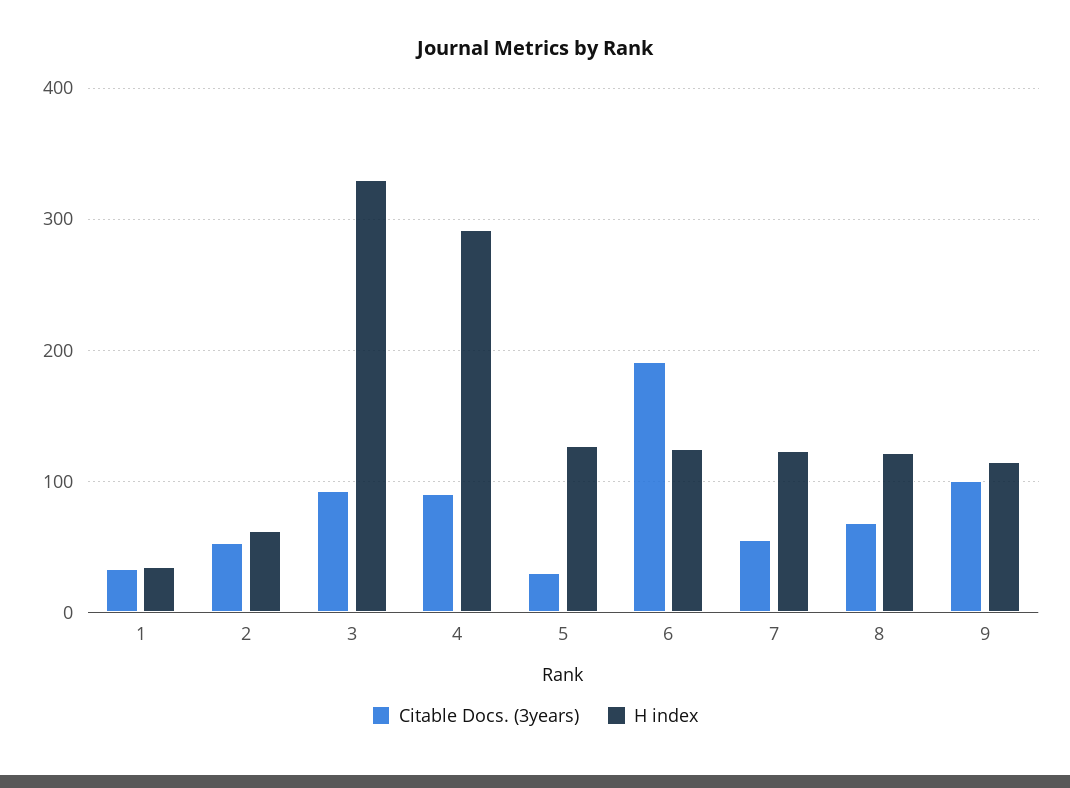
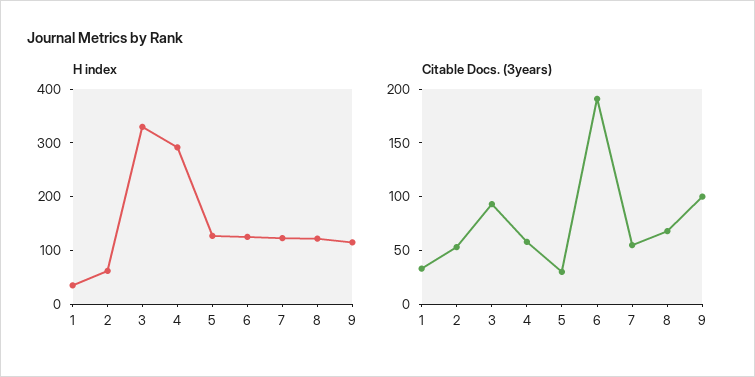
  {
    "Citable Docs. (3years)": {
      "1": 30,
      "2": 50,
      "3": 90,
-     "4": 90,
+     "4": 60,
      "5": 30,
      "6": 190,
      "7": 60,
      "8": 70,
      "9": 100
    },
    "H index": {
      "1": 40,
      "2": 60,
      "3": 330,
      "4": 290,
      "5": 130,
      "6": 130,
      "7": 120,
      "8": 120,
      "9": 120
    }
  }

